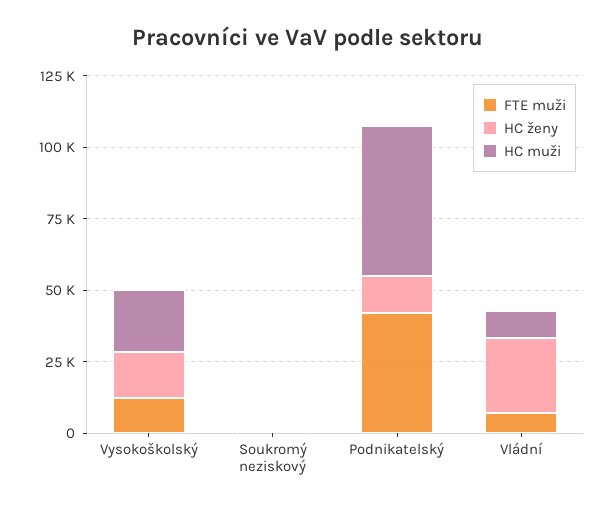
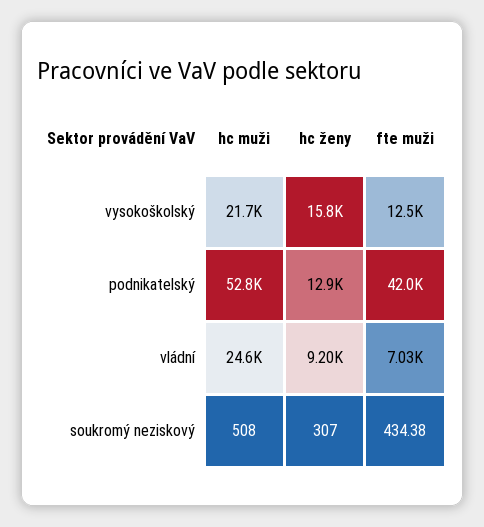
  {
    "FTE muži": {
      "Vysokoškolský": 12500,
      "Soukromý neziskový": 434.38,
      "Podnikatelský": 42000,
      "Vládní": 7030
    },
    "HC ženy": {
      "Vysokoškolský": 15800,
      "Soukromý neziskový": 307,
      "Podnikatelský": 12900,
-     "Vládní": 25000
+     "Vládní": 9200
    },
    "HC muži": {
      "Vysokoškolský": 21700,
      "Soukromý neziskový": 508,
      "Podnikatelský": 52800,
-     "Vládní": 10000
+     "Vládní": 24600
    }
  }

